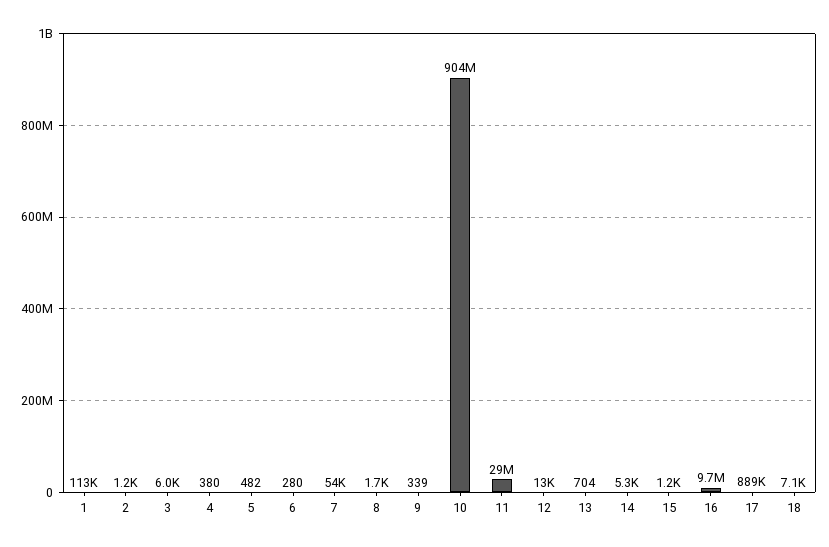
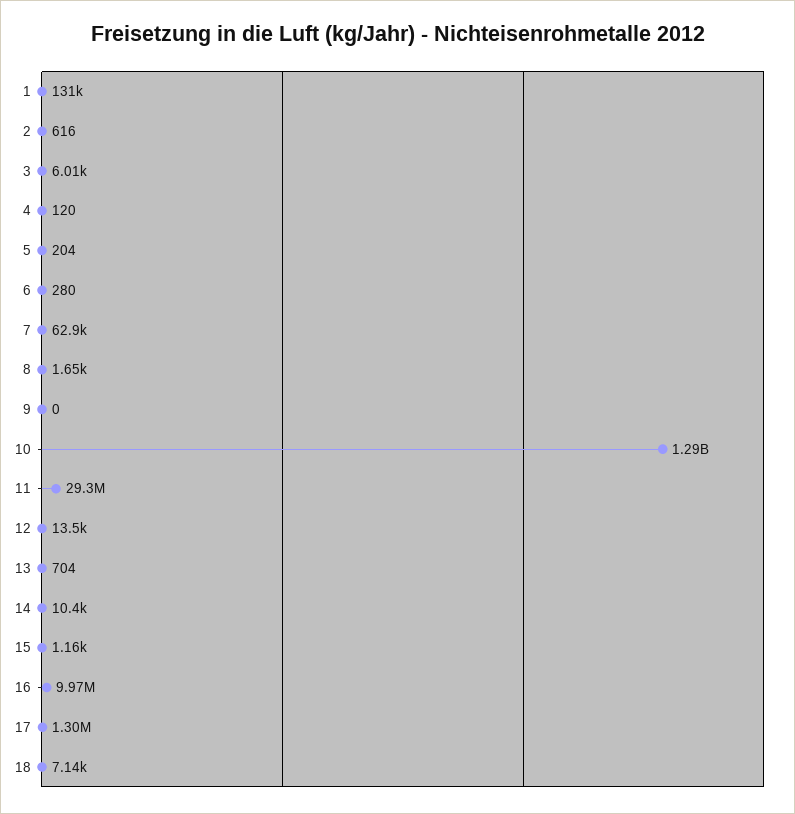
  {
-   "1": 113000,
+   "1": 131000,
-   "2": 1200,
+   "2": 616,
    "3": 6010,
-   "4": 380,
+   "4": 120,
-   "5": 482,
+   "5": 204,
    "6": 280,
-   "7": 54000,
+   "7": 62900,
    "8": 1650,
-   "9": 339,
+   "9": 0,
-   "10": 904000000,
+   "10": 1290000000,
    "11": 29300000,
    "12": 13500,
    "13": 704,
-   "14": 5300,
+   "14": 10400,
    "15": 1160,
-   "16": 9700000,
+   "16": 9970000,
-   "17": 889000,
+   "17": 1300000,
    "18": 7140
  }

